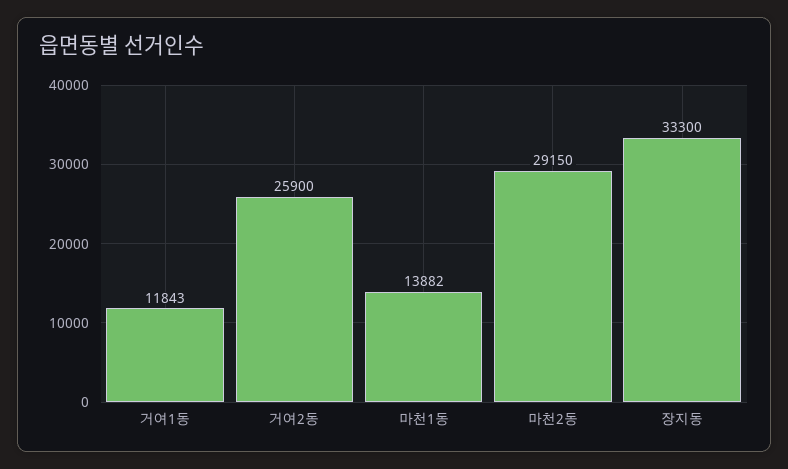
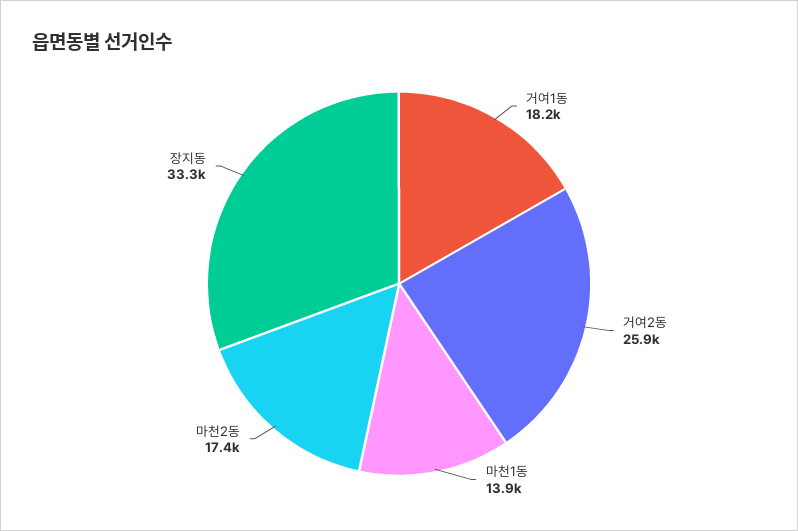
  {
-   "거여1동": 11843,
+   "거여1동": 18200,
    "거여2동": 25900,
    "마천1동": 13882,
-   "마천2동": 29150,
+   "마천2동": 17400,
    "장지동": 33300
  }

